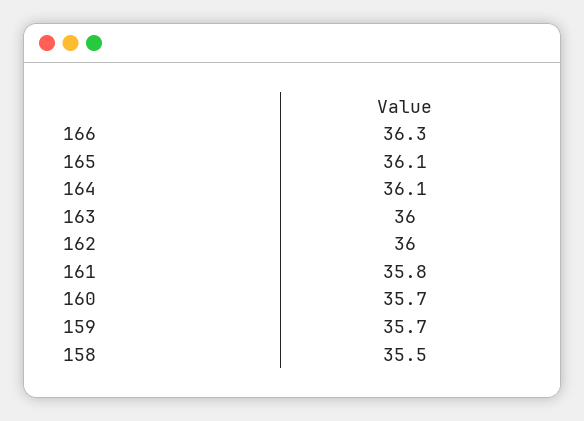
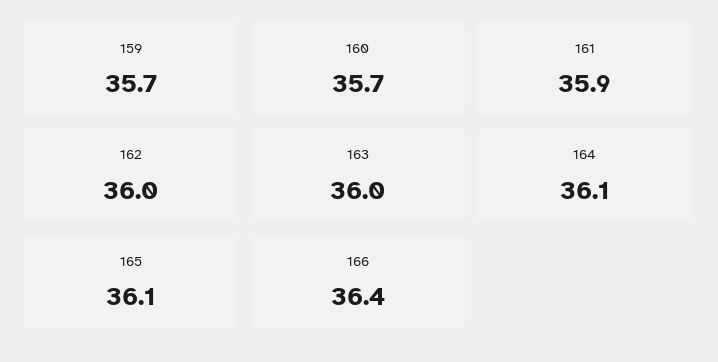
  {
-   "166": 36.3,
+   "166": 36.4,
    "165": 36.1,
    "164": 36.1,
    "163": 36,
    "162": 36,
-   "161": 35.8,
+   "161": 35.9,
    "160": 35.7,
-   "159": 35.7,
+   "159": 35.7
-   "158": 35.5
  }

